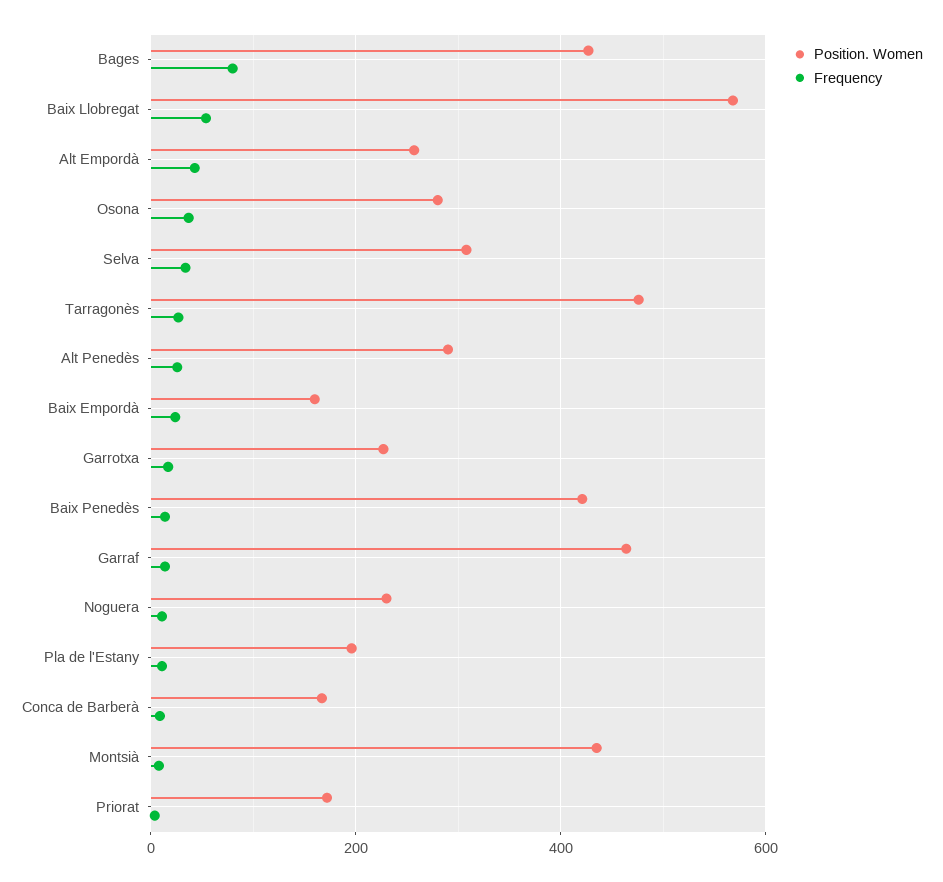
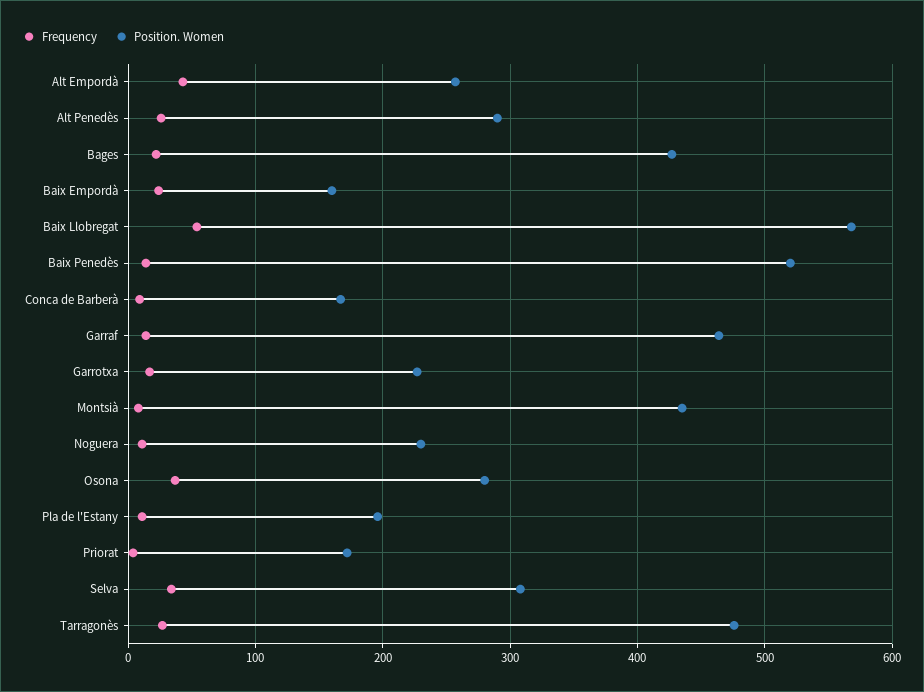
  {
    "Position. Women": {
      "Bages": 430,
      "Baix Llobregat": 570,
      "Alt Empordà": 260,
      "Osona": 280,
      "Selva": 310,
      "Tarragonès": 480,
      "Alt Penedès": 290,
      "Baix Empordà": 160,
      "Garrotxa": 230,
-     "Baix Penedès": 420,
+     "Baix Penedès": 520,
      "Garraf": 460,
      "Noguera": 230,
      "Pla de l'Estany": 200,
      "Conca de Barberà": 170,
      "Montsià": 440,
      "Priorat": 170
    },
    "Frequency": {
-     "Bages": 80,
+     "Bages": 20,
      "Baix Llobregat": 50,
      "Alt Empordà": 40,
      "Osona": 40,
      "Selva": 30,
      "Tarragonès": 30,
      "Alt Penedès": 30,
      "Baix Empordà": 20,
      "Garrotxa": 20,
      "Baix Penedès": 10,
      "Garraf": 10,
      "Noguera": 10,
      "Pla de l'Estany": 10,
      "Conca de Barberà": 10,
      "Montsià": 10,
      "Priorat": 0
    }
  }

